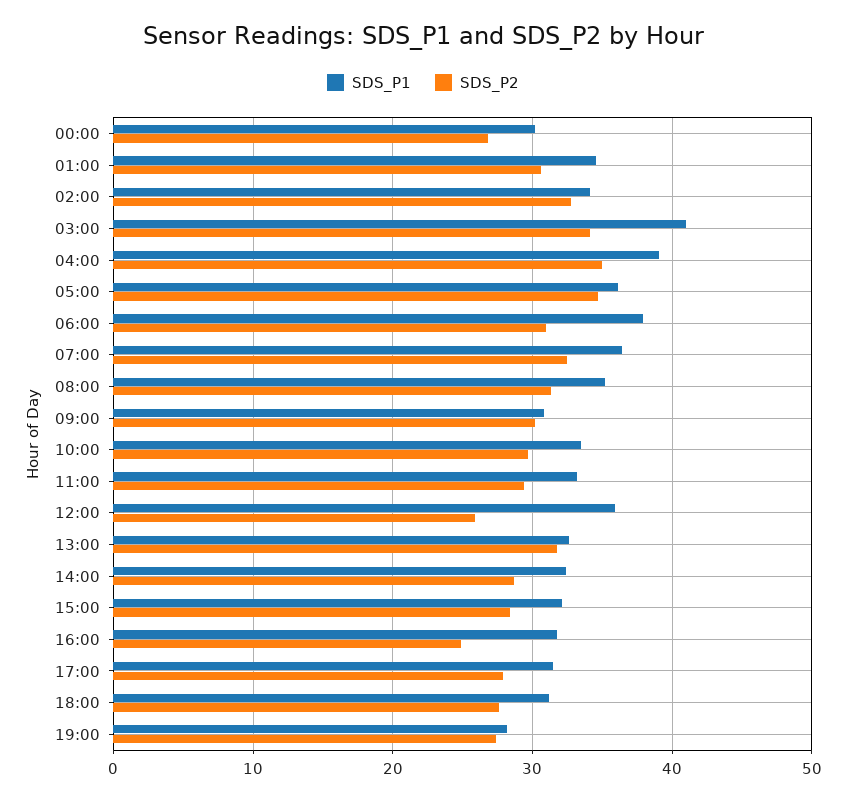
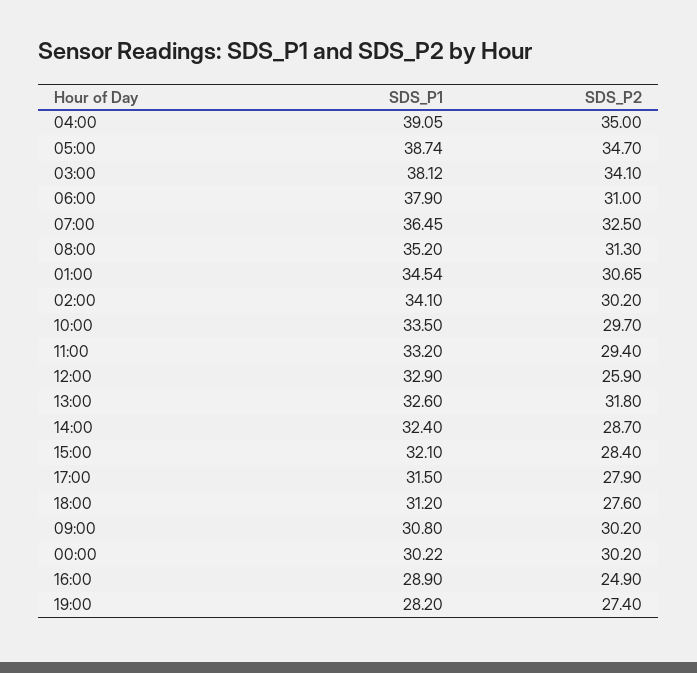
  {
    "SDS_P1": {
      "00:00": 30.22,
      "01:00": 34.54,
      "02:00": 34.1,
-     "03:00": 41,
+     "03:00": 38.12,
      "04:00": 39.05,
-     "05:00": 36,
+     "05:00": 38.74,
      "06:00": 37.9,
      "07:00": 36.45,
      "08:00": 35.2,
      "09:00": 30.8,
      "10:00": 33.5,
      "11:00": 33.2,
-     "12:00": 36,
+     "12:00": 32.9,
      "13:00": 32.6,
      "14:00": 32.4,
      "15:00": 32.1,
-     "16:00": 32,
+     "16:00": 28.9,
      "17:00": 31.5,
      "18:00": 31.2,
      "19:00": 28.2
    },
    "SDS_P2": {
-     "00:00": 27,
+     "00:00": 30.2,
      "01:00": 30.65,
-     "02:00": 33,
+     "02:00": 30.2,
      "03:00": 34.1,
      "04:00": 35,
      "05:00": 34.7,
      "06:00": 31,
      "07:00": 32.5,
      "08:00": 31.3,
      "09:00": 30.2,
      "10:00": 29.7,
      "11:00": 29.4,
      "12:00": 25.9,
      "13:00": 31.8,
      "14:00": 28.7,
      "15:00": 28.4,
      "16:00": 24.9,
      "17:00": 27.9,
      "18:00": 27.6,
      "19:00": 27.4
    }
  }

